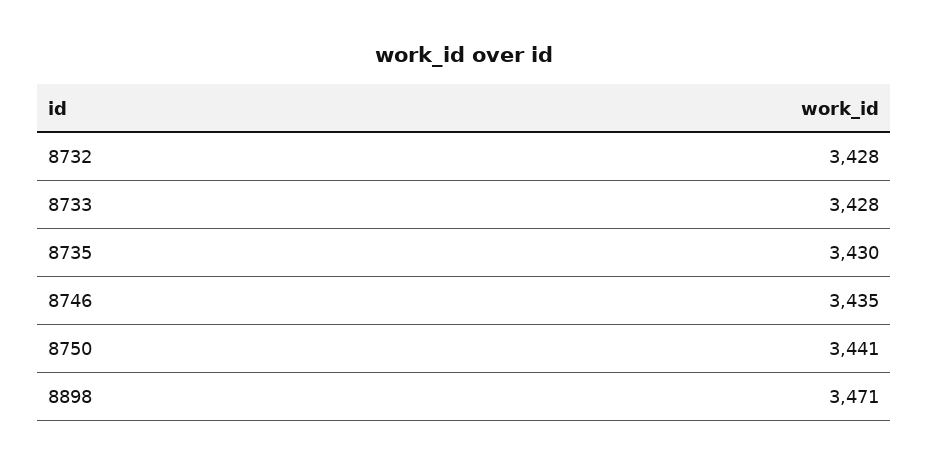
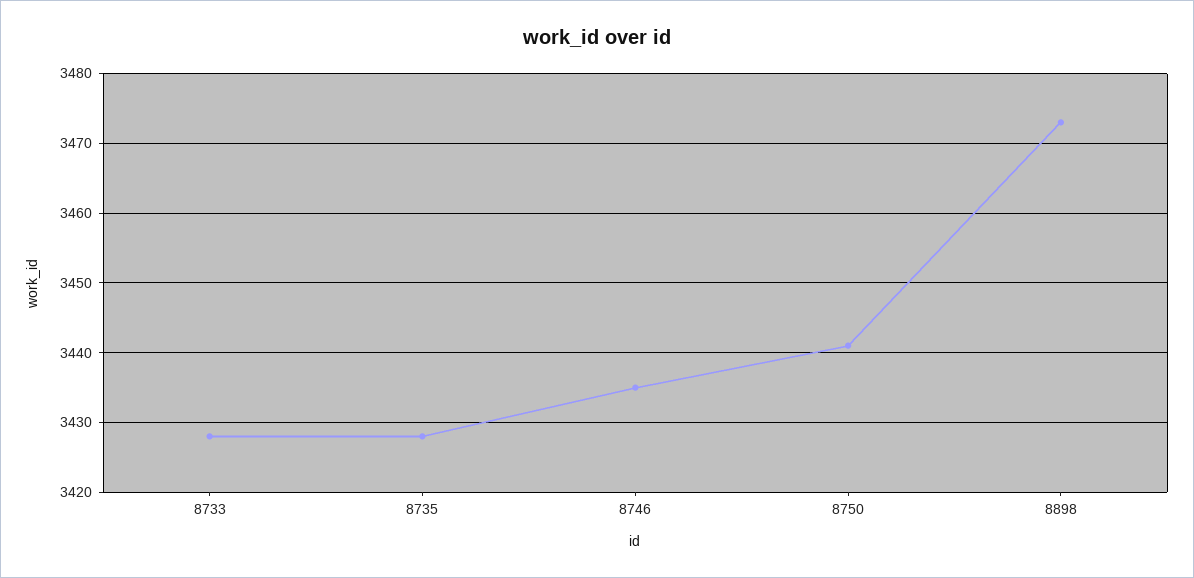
  {
-   "8732": 3428,
    "8733": 3428,
-   "8735": 3430,
+   "8735": 3428,
    "8746": 3435,
    "8750": 3441,
-   "8898": 3471
+   "8898": 3473
  }

